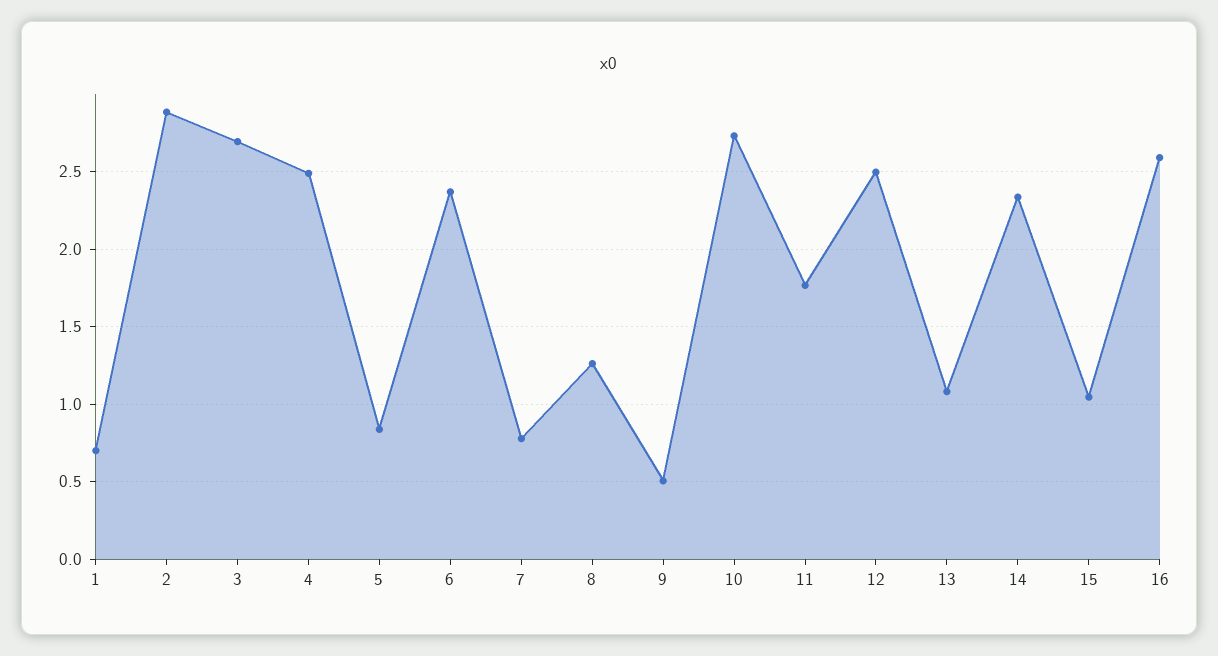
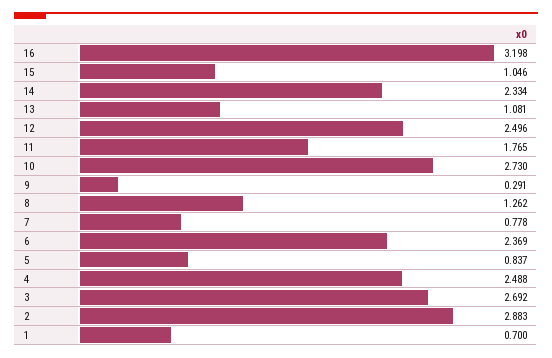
  {
    "1": 0.7,
    "2": 2.883,
    "3": 2.692,
    "4": 2.488,
    "5": 0.837,
    "6": 2.369,
    "7": 0.778,
    "8": 1.262,
-   "9": 0.5,
+   "9": 0.291,
    "10": 2.73,
    "11": 1.765,
    "12": 2.496,
    "13": 1.081,
    "14": 2.334,
    "15": 1.046,
-   "16": 2.6
+   "16": 3.198
  }

